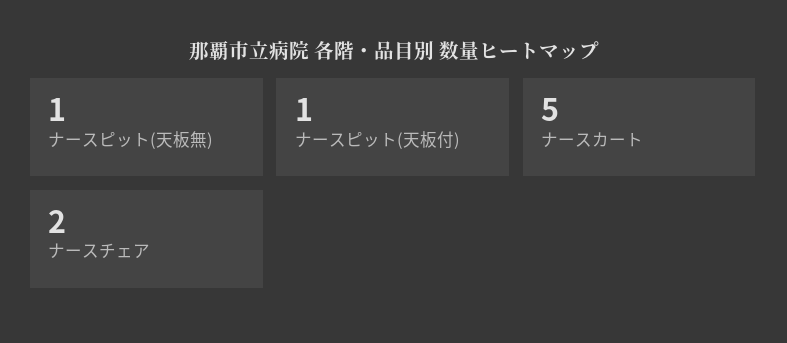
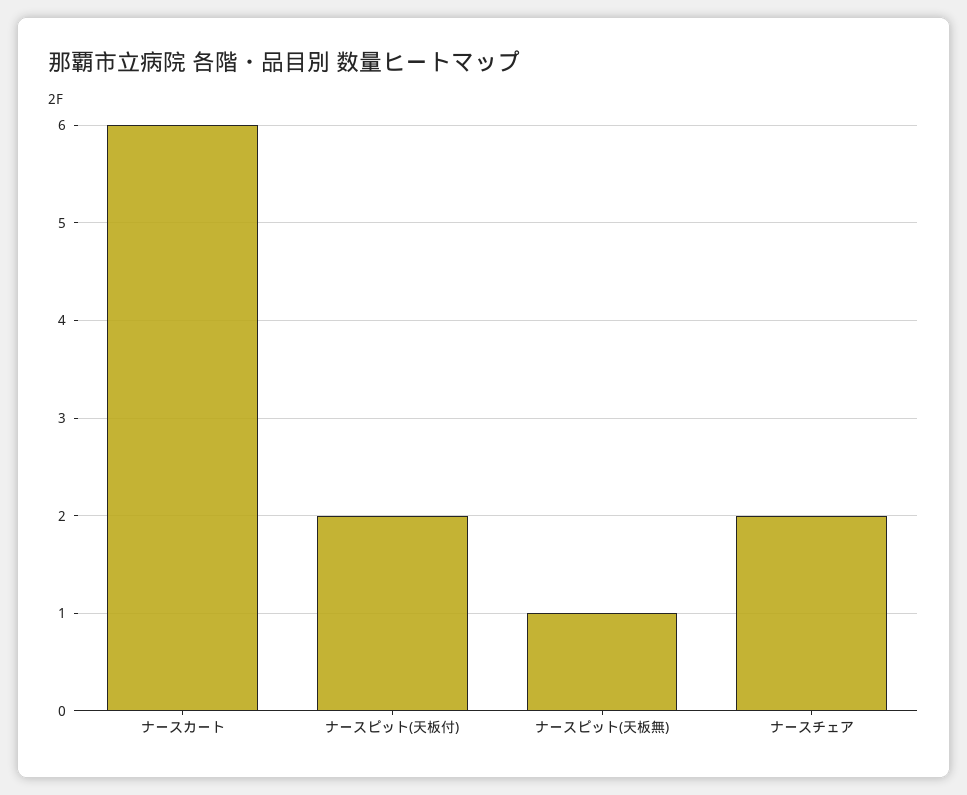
  {
    "ナースピット(天板無)": 1,
-   "ナースピット(天板付)": 1,
+   "ナースピット(天板付)": 2,
-   "ナースカート": 5,
+   "ナースカート": 6,
    "ナースチェア": 2
  }

